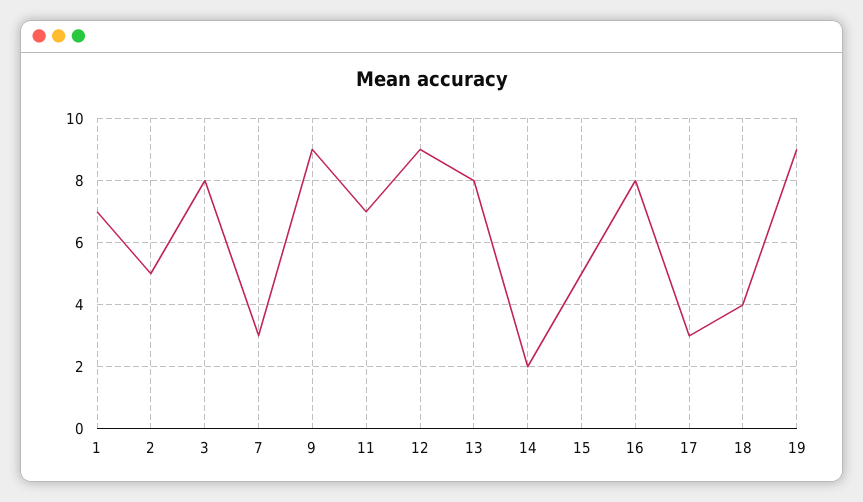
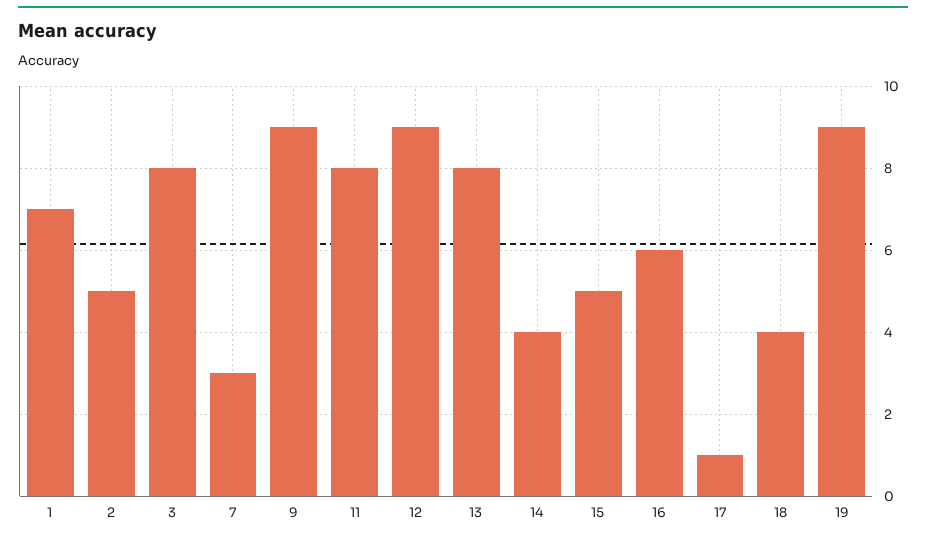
  {
    "1": 7,
    "2": 5,
    "3": 8,
    "7": 3,
    "9": 9,
-   "11": 7,
+   "11": 8,
    "12": 9,
    "13": 8,
-   "14": 2,
+   "14": 4,
    "15": 5,
-   "16": 8,
+   "16": 6,
-   "17": 3,
+   "17": 1,
    "18": 4,
    "19": 9
  }

